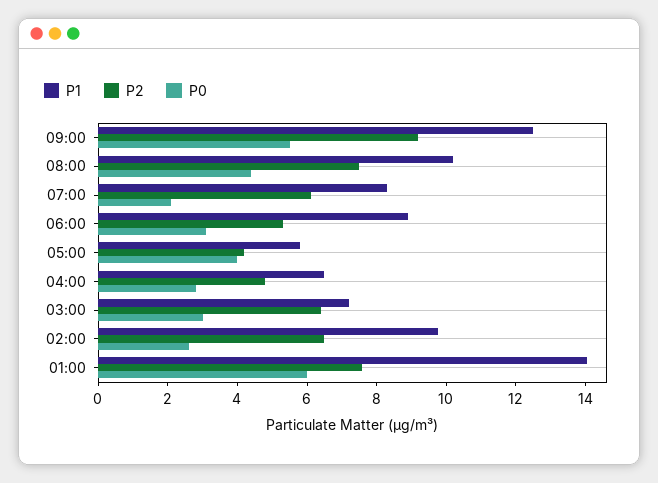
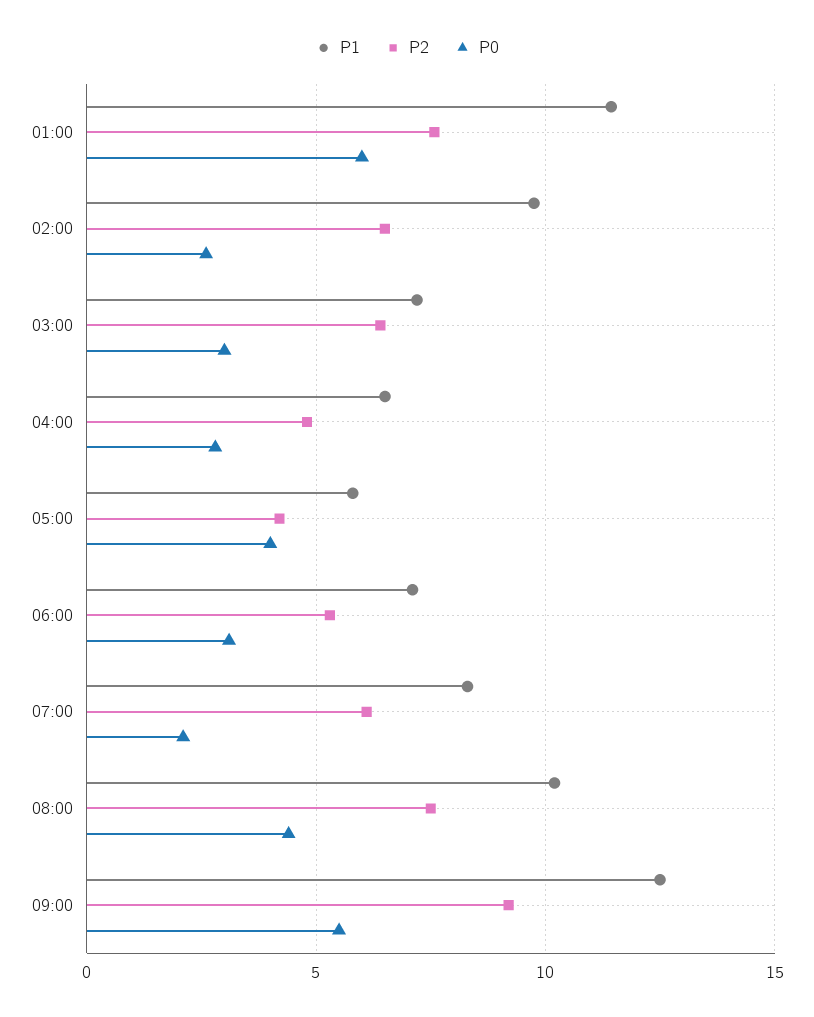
  {
    "P1": {
      "09:00": 12.5,
      "08:00": 10,
      "07:00": 8.5,
-     "06:00": 9,
+     "06:00": 7,
      "05:00": 6,
      "04:00": 6.5,
      "03:00": 7,
      "02:00": 10,
-     "01:00": 14
+     "01:00": 11.5
    },
    "P2": {
      "09:00": 9,
      "08:00": 7.5,
      "07:00": 6,
      "06:00": 5.5,
      "05:00": 4,
      "04:00": 5,
      "03:00": 6.5,
      "02:00": 6.5,
      "01:00": 7.5
    },
    "P0": {
      "09:00": 5.5,
      "08:00": 4.5,
      "07:00": 2,
      "06:00": 3,
      "05:00": 4,
      "04:00": 3,
      "03:00": 3,
      "02:00": 2.5,
      "01:00": 6
    }
  }

